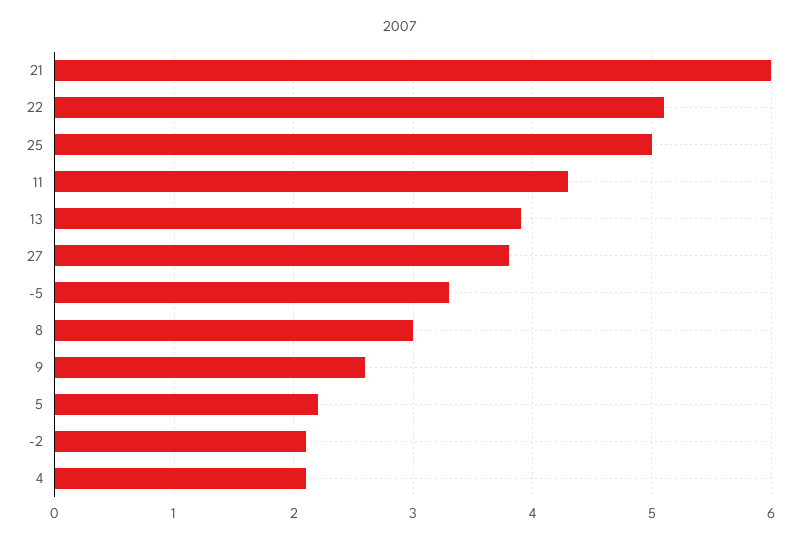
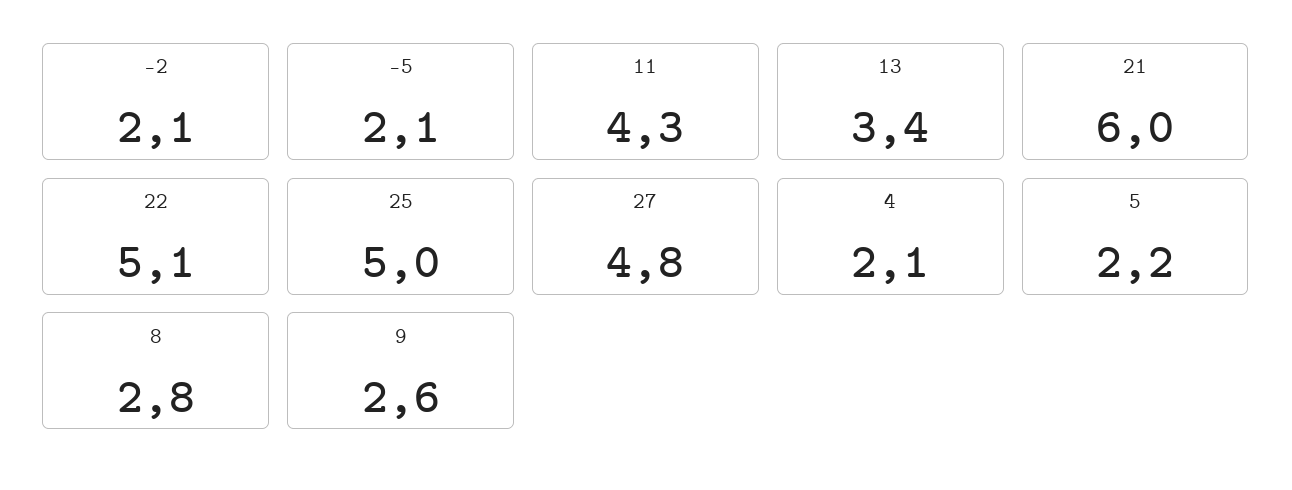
  {
    "21": 6,
    "22": 5.1,
    "25": 5,
    "11": 4.3,
-   "13": 3.9,
+   "13": 3.4,
-   "27": 3.8,
+   "27": 4.8,
-   "-5": 3.3,
+   "-5": 2.1,
-   "8": 3,
+   "8": 2.8,
    "9": 2.6,
    "5": 2.2,
    "-2": 2.1,
    "4": 2.1
  }

